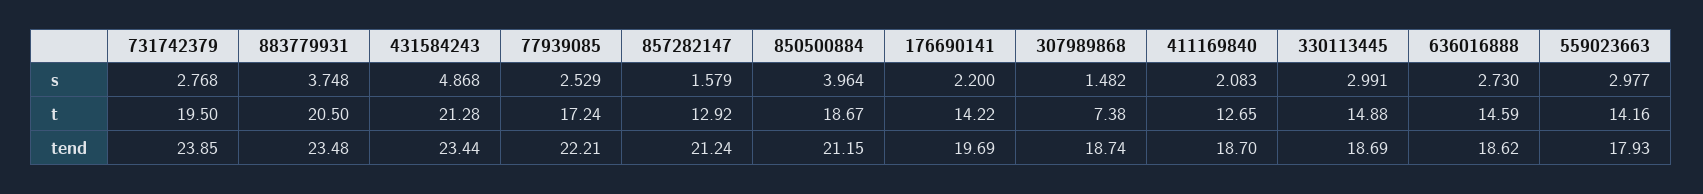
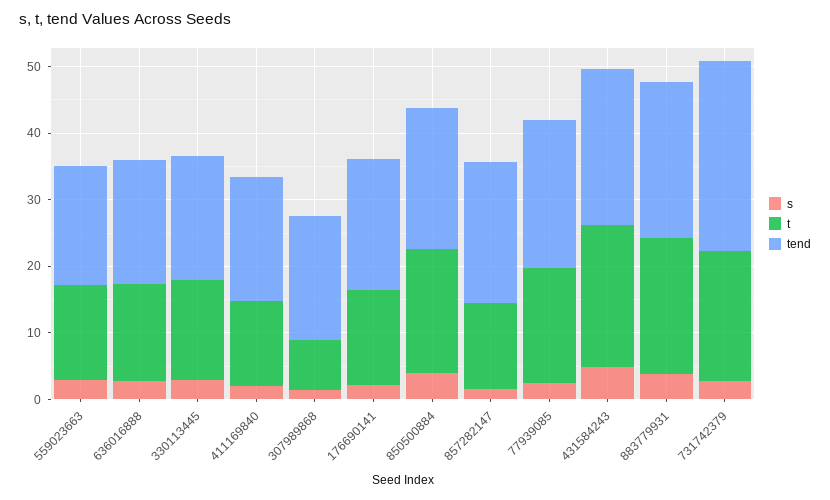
  {
    "s": {
      "731742379": 2.768,
      "883779931": 3.748,
      "431584243": 4.868,
      "77939085": 2.529,
      "857282147": 1.579,
      "850500884": 3.964,
      "176690141": 2.2,
      "307989868": 1.482,
      "411169840": 2.083,
      "330113445": 2.991,
      "636016888": 2.73,
      "559023663": 2.977
    },
    "t": {
      "731742379": 19.5,
      "883779931": 20.5,
      "431584243": 21.28,
      "77939085": 17.24,
      "857282147": 12.92,
      "850500884": 18.67,
      "176690141": 14.22,
      "307989868": 7.38,
      "411169840": 12.65,
      "330113445": 14.88,
      "636016888": 14.59,
      "559023663": 14.16
    },
    "tend": {
-     "731742379": 23.85,
+     "731742379": 28,
      "883779931": 23.48,
      "431584243": 23.44,
      "77939085": 22.21,
      "857282147": 21.24,
      "850500884": 21.15,
      "176690141": 19.69,
      "307989868": 18.74,
      "411169840": 18.7,
      "330113445": 18.69,
      "636016888": 18.62,
      "559023663": 17.93
    }
  }

